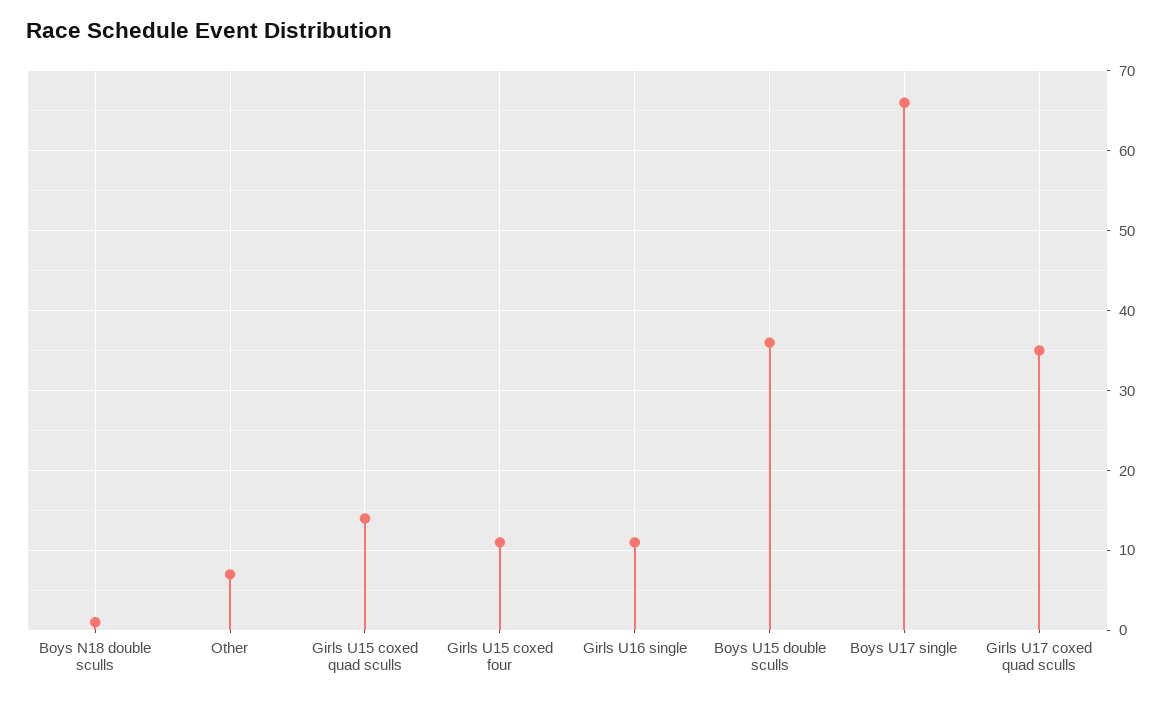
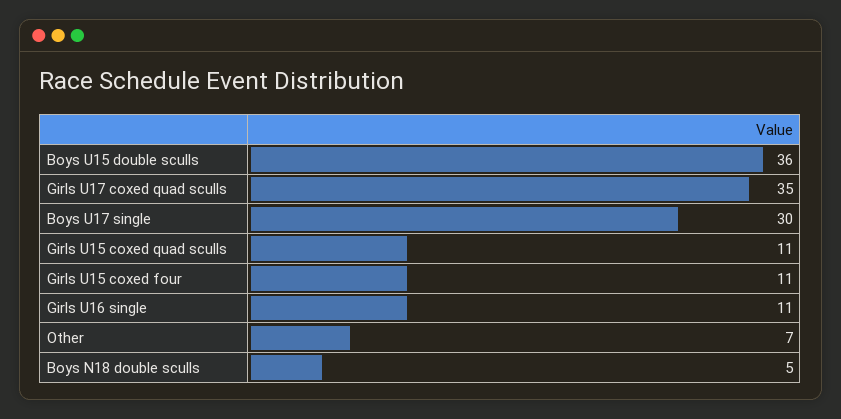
  {
-   "Boys N18 double sculls": 1,
+   "Boys N18 double sculls": 5,
    "Other": 7,
-   "Girls U15 coxed quad sculls": 14,
+   "Girls U15 coxed quad sculls": 11,
    "Girls U15 coxed four": 11,
    "Girls U16 single": 11,
    "Boys U15 double sculls": 36,
-   "Boys U17 single": 66,
+   "Boys U17 single": 30,
    "Girls U17 coxed quad sculls": 35
  }

